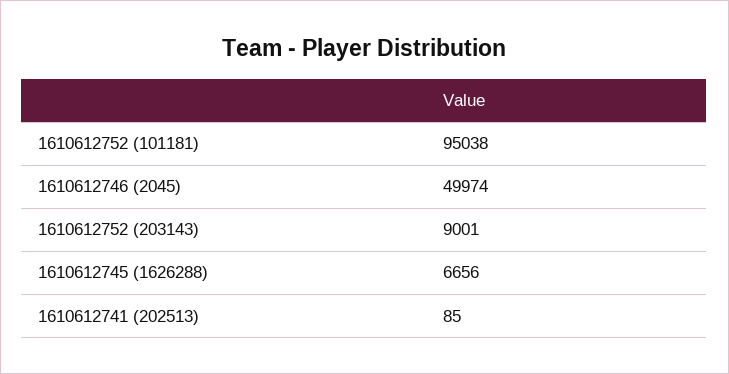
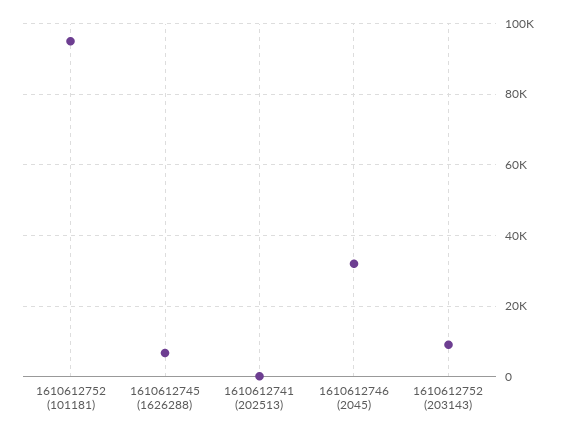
  {
    "1610612752 (101181)": 95038,
-   "1610612746 (2045)": 49974,
+   "1610612746 (2045)": 32000,
    "1610612752 (203143)": 9001,
    "1610612745 (1626288)": 6656,
    "1610612741 (202513)": 85
  }

